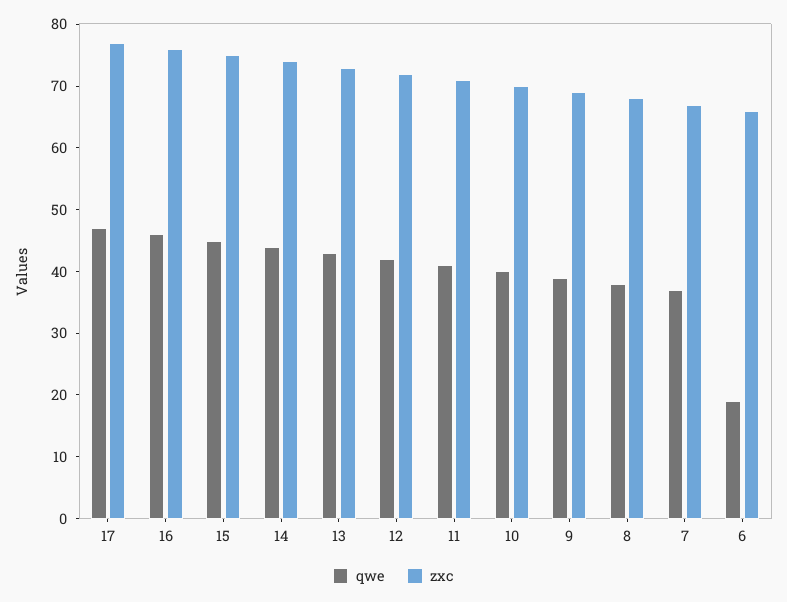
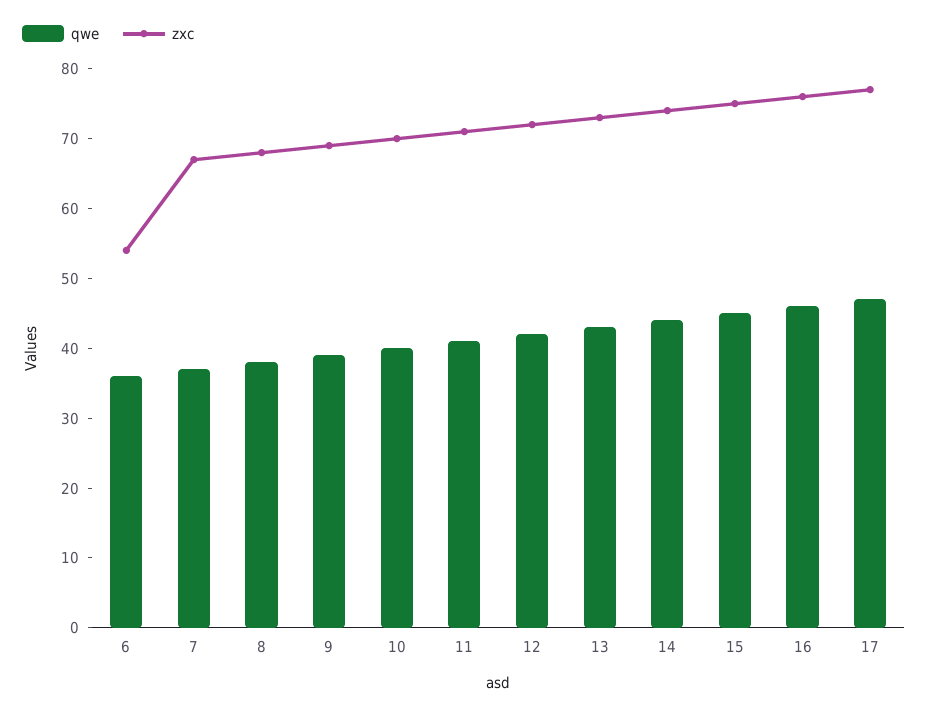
  {
    "qwe": {
      "17": 45,
      "16": 45,
      "15": 45,
      "14": 45,
      "13": 45,
      "12": 40,
      "11": 40,
      "10": 40,
      "9": 40,
      "8": 40,
      "7": 35,
-     "6": 20
+     "6": 35
    },
    "zxc": {
      "17": 75,
      "16": 75,
      "15": 75,
      "14": 75,
      "13": 75,
      "12": 70,
      "11": 70,
      "10": 70,
      "9": 70,
      "8": 70,
      "7": 65,
-     "6": 65
+     "6": 55
    }
  }

